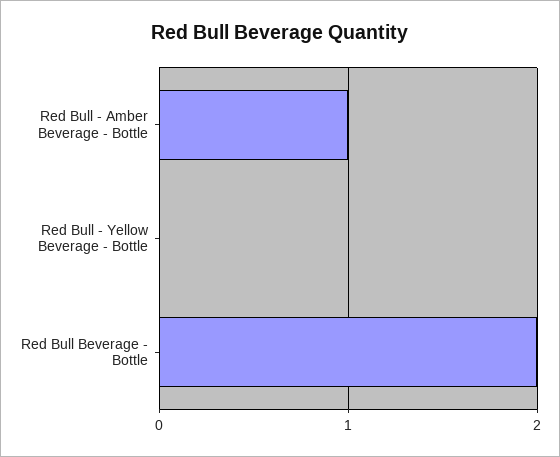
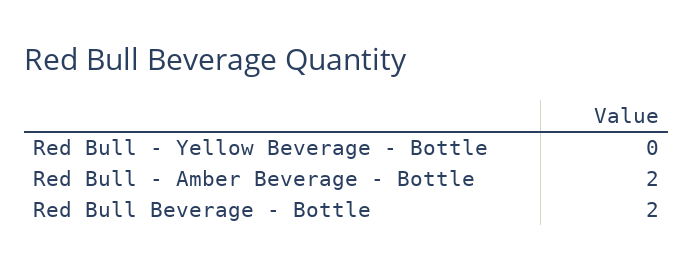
  {
-   "Red Bull - Amber Beverage - Bottle": 1,
+   "Red Bull - Amber Beverage - Bottle": 2,
    "Red Bull - Yellow Beverage - Bottle": 0,
    "Red Bull Beverage - Bottle": 2
  }

